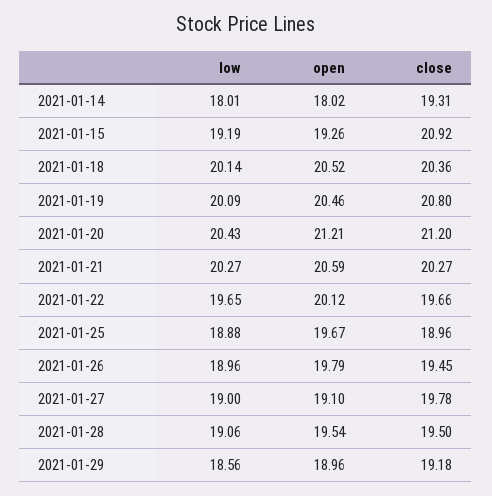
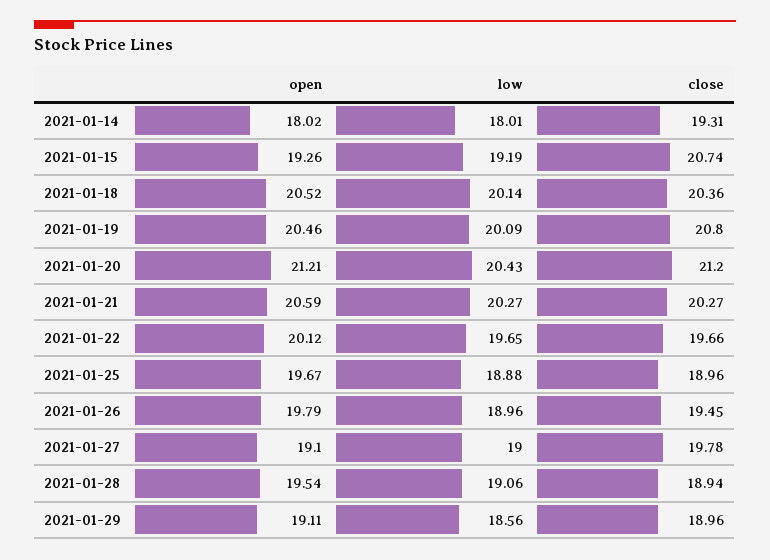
  {
    "low": {
      "2021-01-14": 18.01,
      "2021-01-15": 19.19,
      "2021-01-18": 20.14,
      "2021-01-19": 20.09,
      "2021-01-20": 20.43,
      "2021-01-21": 20.27,
      "2021-01-22": 19.65,
      "2021-01-25": 18.88,
      "2021-01-26": 18.96,
      "2021-01-27": 19,
      "2021-01-28": 19.06,
      "2021-01-29": 18.56
    },
    "open": {
      "2021-01-14": 18.02,
      "2021-01-15": 19.26,
      "2021-01-18": 20.52,
      "2021-01-19": 20.46,
      "2021-01-20": 21.21,
      "2021-01-21": 20.59,
      "2021-01-22": 20.12,
      "2021-01-25": 19.67,
      "2021-01-26": 19.79,
      "2021-01-27": 19.1,
      "2021-01-28": 19.54,
-     "2021-01-29": 18.96
+     "2021-01-29": 19.11
    },
    "close": {
      "2021-01-14": 19.31,
-     "2021-01-15": 20.92,
+     "2021-01-15": 20.74,
      "2021-01-18": 20.36,
      "2021-01-19": 20.8,
      "2021-01-20": 21.2,
      "2021-01-21": 20.27,
      "2021-01-22": 19.66,
      "2021-01-25": 18.96,
      "2021-01-26": 19.45,
      "2021-01-27": 19.78,
-     "2021-01-28": 19.5,
+     "2021-01-28": 18.94,
-     "2021-01-29": 19.18
+     "2021-01-29": 18.96
    }
  }

